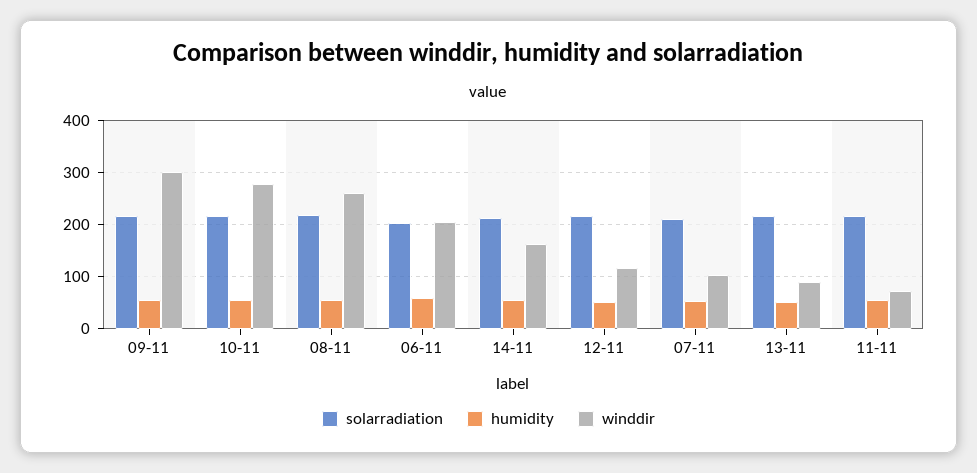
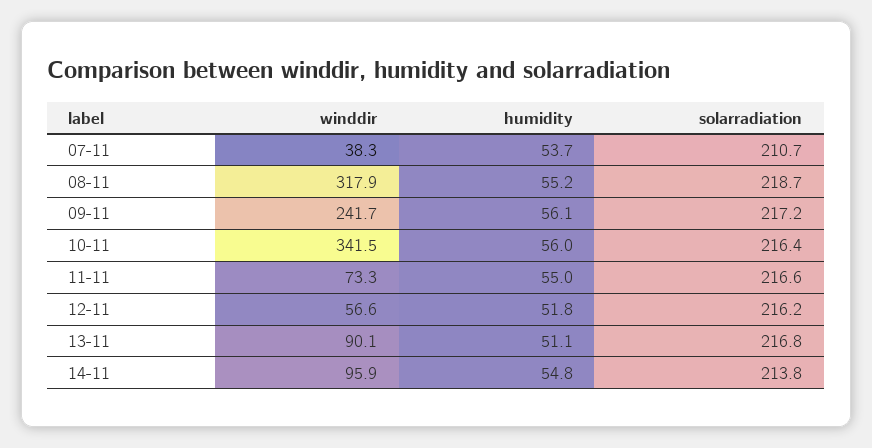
  {
    "solarradiation": {
      "09-11": 217.2,
      "10-11": 216.4,
      "08-11": 218.7,
-     "06-11": 200,
      "14-11": 213.8,
      "12-11": 216.2,
      "07-11": 210.7,
      "13-11": 216.8,
      "11-11": 216.6
    },
    "humidity": {
      "09-11": 56.1,
      "10-11": 56,
      "08-11": 55.2,
-     "06-11": 60,
      "14-11": 54.8,
      "12-11": 51.8,
      "07-11": 53.7,
      "13-11": 51.1,
      "11-11": 55
    },
    "winddir": {
-     "09-11": 300,
+     "09-11": 241.7,
-     "10-11": 280,
+     "10-11": 341.5,
-     "08-11": 260,
+     "08-11": 317.9,
-     "06-11": 200,
-     "14-11": 160,
+     "14-11": 95.9,
-     "12-11": 120,
+     "12-11": 56.6,
-     "07-11": 100,
+     "07-11": 38.3,
      "13-11": 90.1,
      "11-11": 73.3
    }
  }

